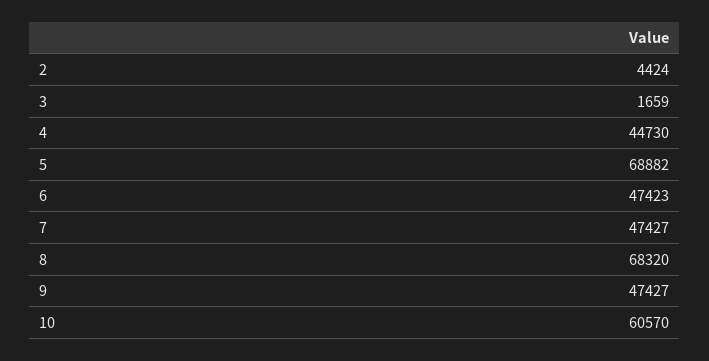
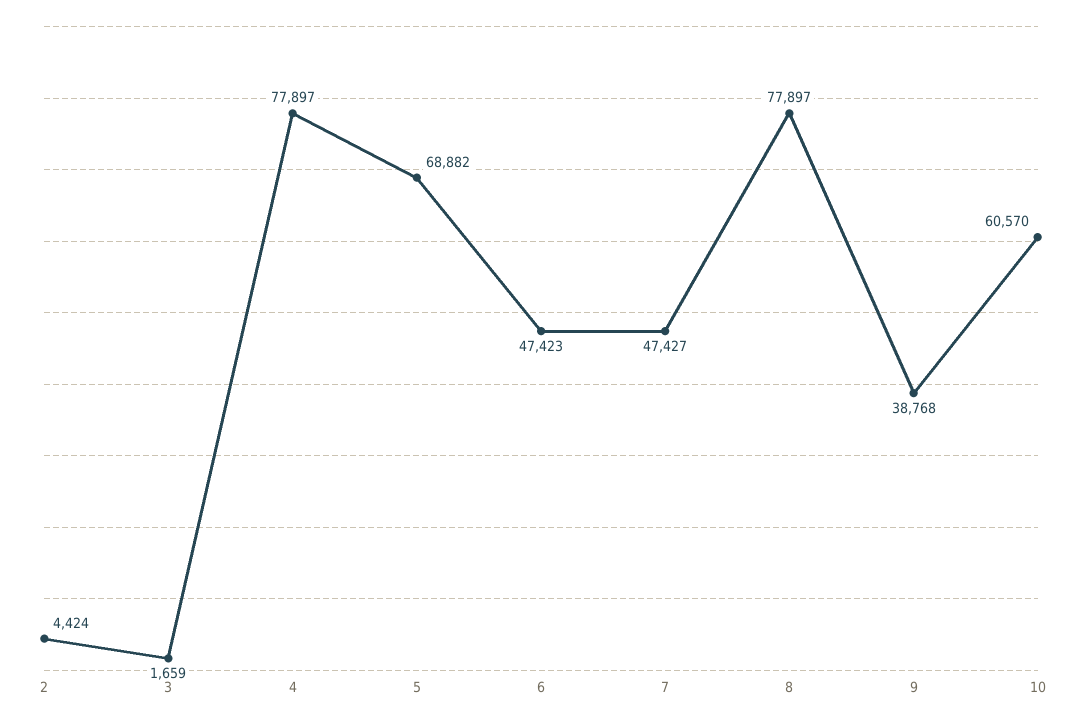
  {
    "2": 4424,
    "3": 1659,
-   "4": 44730,
+   "4": 77897,
    "5": 68882,
    "6": 47423,
    "7": 47427,
-   "8": 68320,
+   "8": 77897,
-   "9": 47427,
+   "9": 38768,
    "10": 60570
  }

